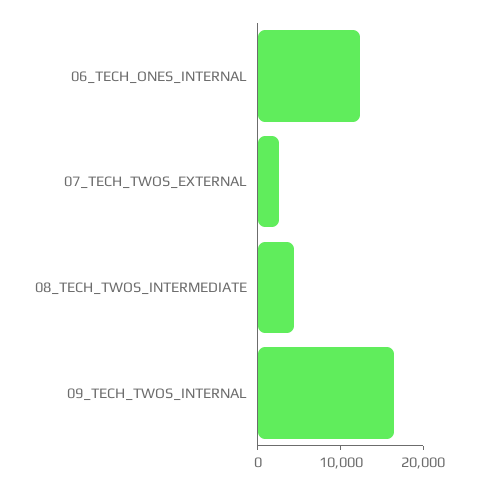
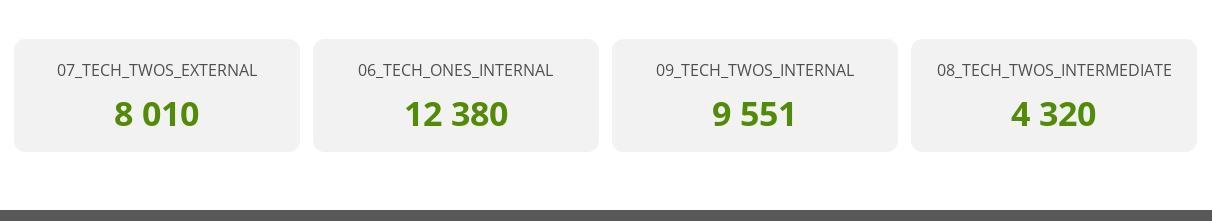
  {
    "06_TECH_ONES_INTERNAL": 12380,
-   "07_TECH_TWOS_EXTERNAL": 2000,
+   "07_TECH_TWOS_EXTERNAL": 8010,
    "08_TECH_TWOS_INTERMEDIATE": 4320,
-   "09_TECH_TWOS_INTERNAL": 16000
+   "09_TECH_TWOS_INTERNAL": 9551
  }

